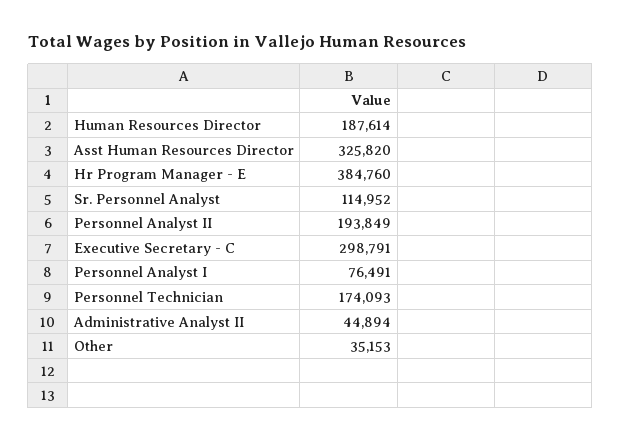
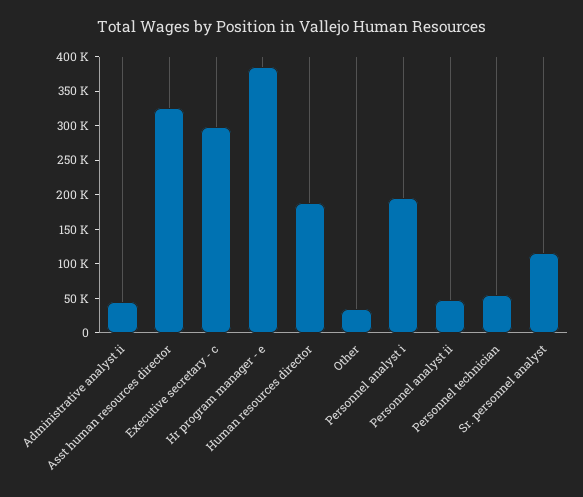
  {
    "Human Resources Director": 187614,
    "Asst Human Resources Director": 325820,
    "Hr Program Manager - E": 384760,
    "Sr. Personnel Analyst": 114952,
-   "Personnel Analyst II": 193849,
+   "Personnel Analyst II": 50000,
    "Executive Secretary - C": 298791,
-   "Personnel Analyst I": 76491,
+   "Personnel Analyst I": 200000,
-   "Personnel Technician": 174093,
+   "Personnel Technician": 50000,
    "Administrative Analyst II": 44894,
    "Other": 35153
  }

